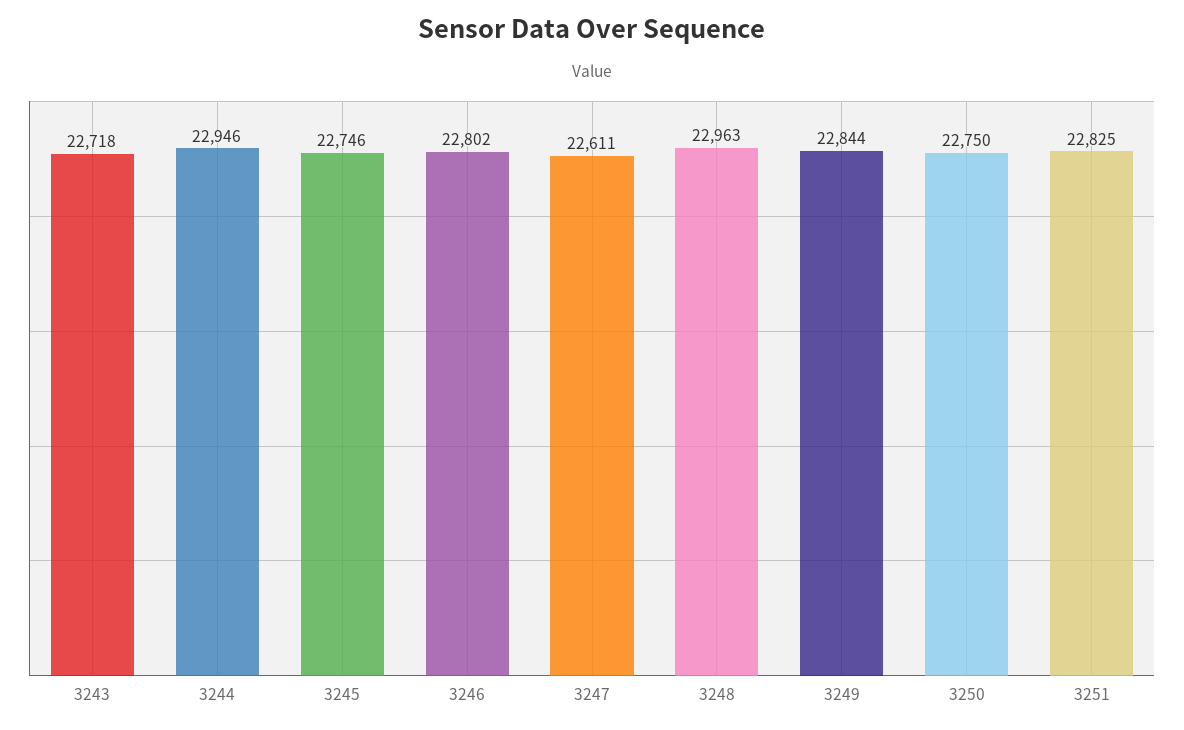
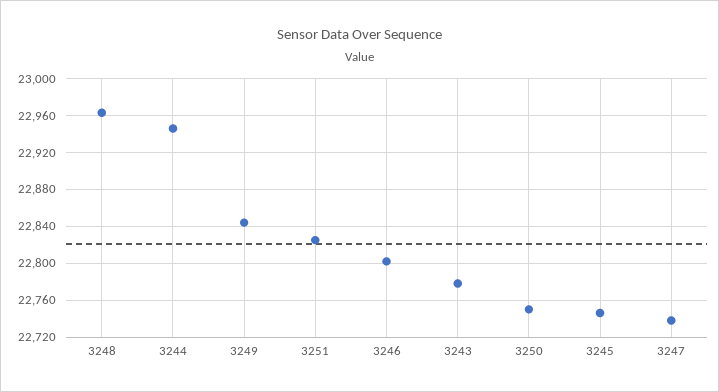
  {
-   "3243": 22718,
+   "3243": 22780,
    "3244": 22946,
    "3245": 22746,
    "3246": 22802,
-   "3247": 22611,
+   "3247": 22740,
    "3248": 22963,
    "3249": 22844,
    "3250": 22750,
    "3251": 22825
  }

